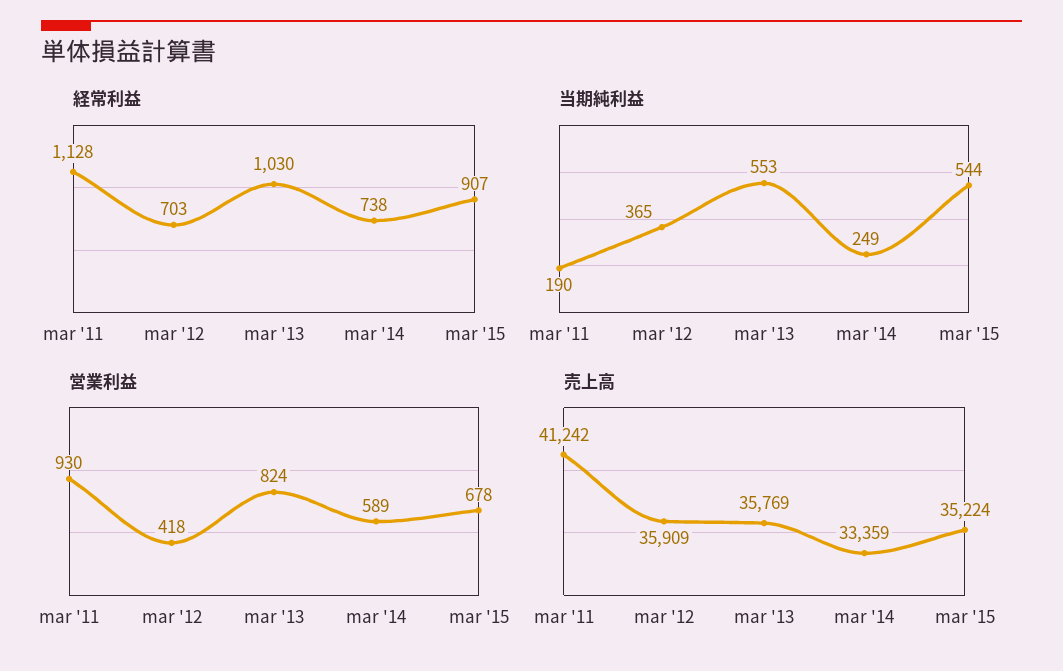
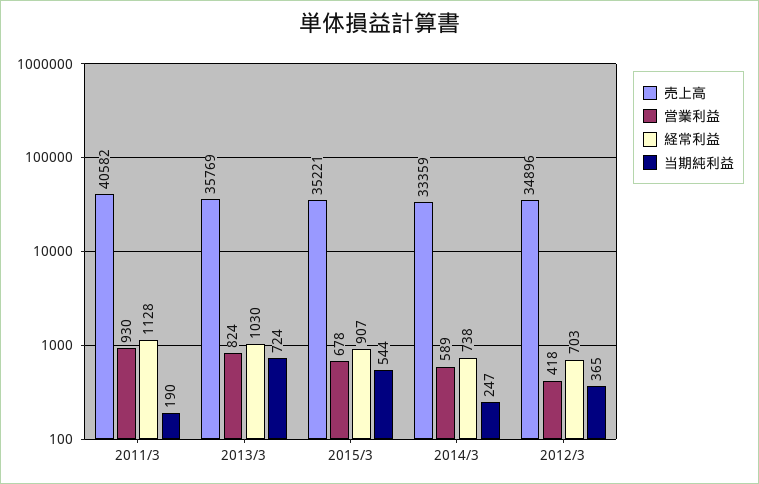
  {
    "経常利益": {
      "mar '11": 1128,
      "mar '12": 703,
      "mar '13": 1030,
      "mar '14": 738,
      "mar '15": 907
    },
    "当期純利益": {
      "mar '11": 190,
      "mar '12": 365,
-     "mar '13": 553,
+     "mar '13": 724,
-     "mar '14": 249,
+     "mar '14": 247,
      "mar '15": 544
    },
    "営業利益": {
      "mar '11": 930,
      "mar '12": 418,
      "mar '13": 824,
      "mar '14": 589,
      "mar '15": 678
    },
    "売上高": {
-     "mar '11": 41242,
+     "mar '11": 40582,
-     "mar '12": 35909,
+     "mar '12": 34896,
      "mar '13": 35769,
      "mar '14": 33359,
-     "mar '15": 35224
+     "mar '15": 35221
    }
  }

